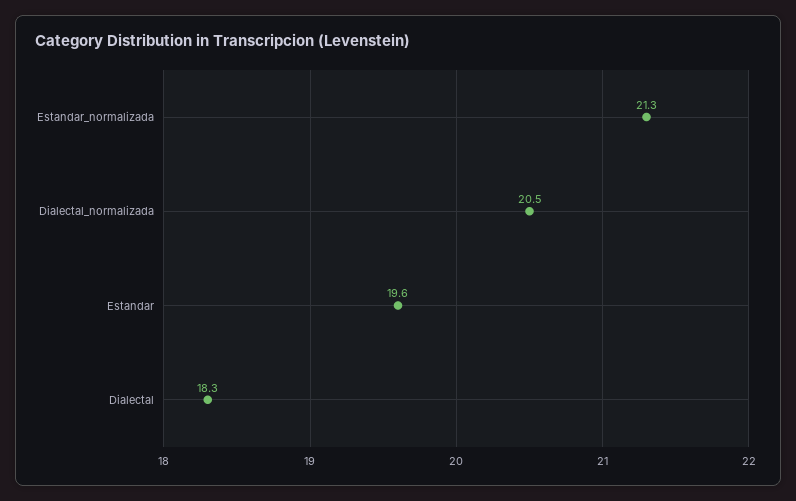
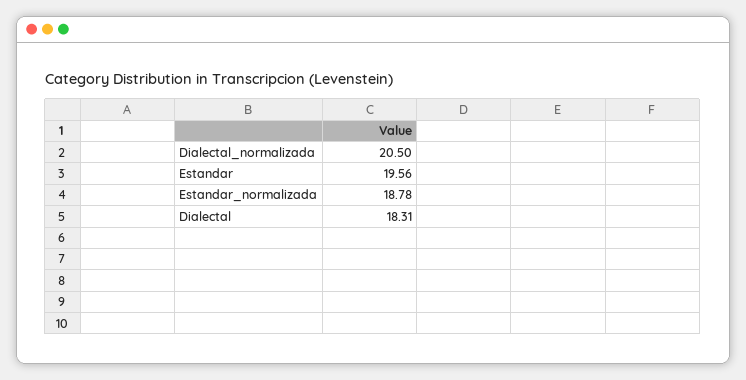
  {
-   "Estandar_normalizada": 21.3,
+   "Estandar_normalizada": 18.78,
    "Dialectal_normalizada": 20.5,
    "Estandar": 19.56,
    "Dialectal": 18.31
  }

